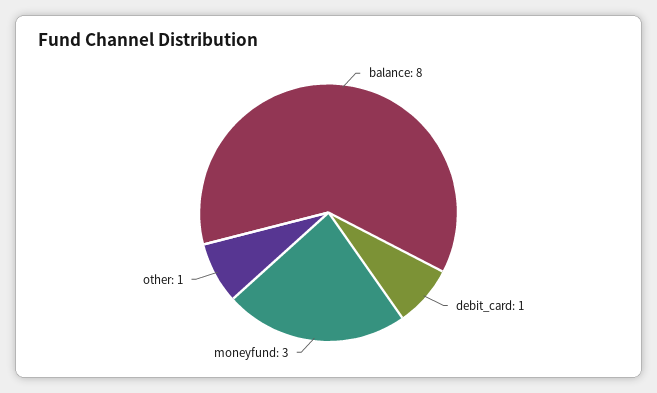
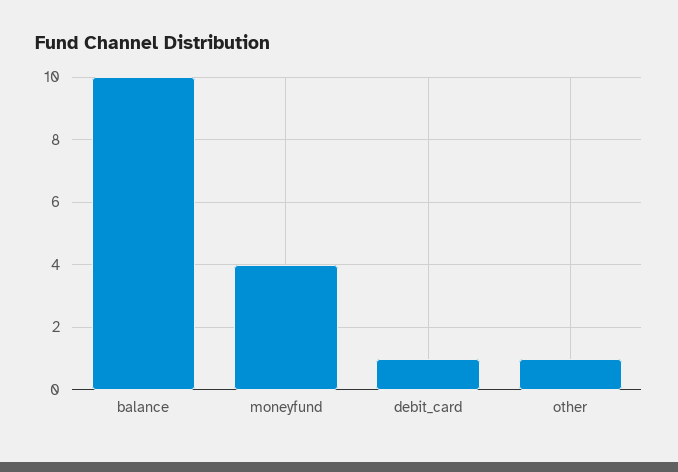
  {
-   "balance": 8,
+   "balance": 10,
    "debit_card": 1,
-   "moneyfund": 3,
+   "moneyfund": 4,
    "other": 1
  }

